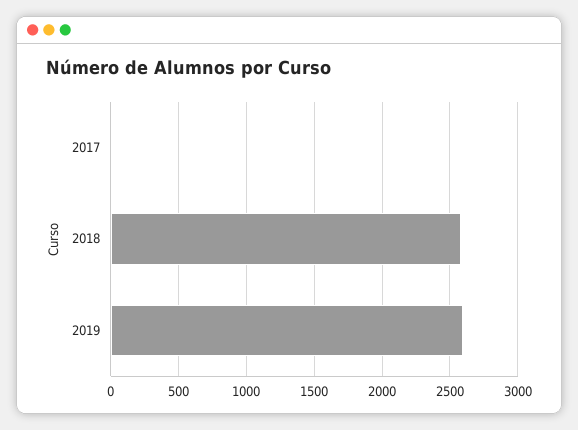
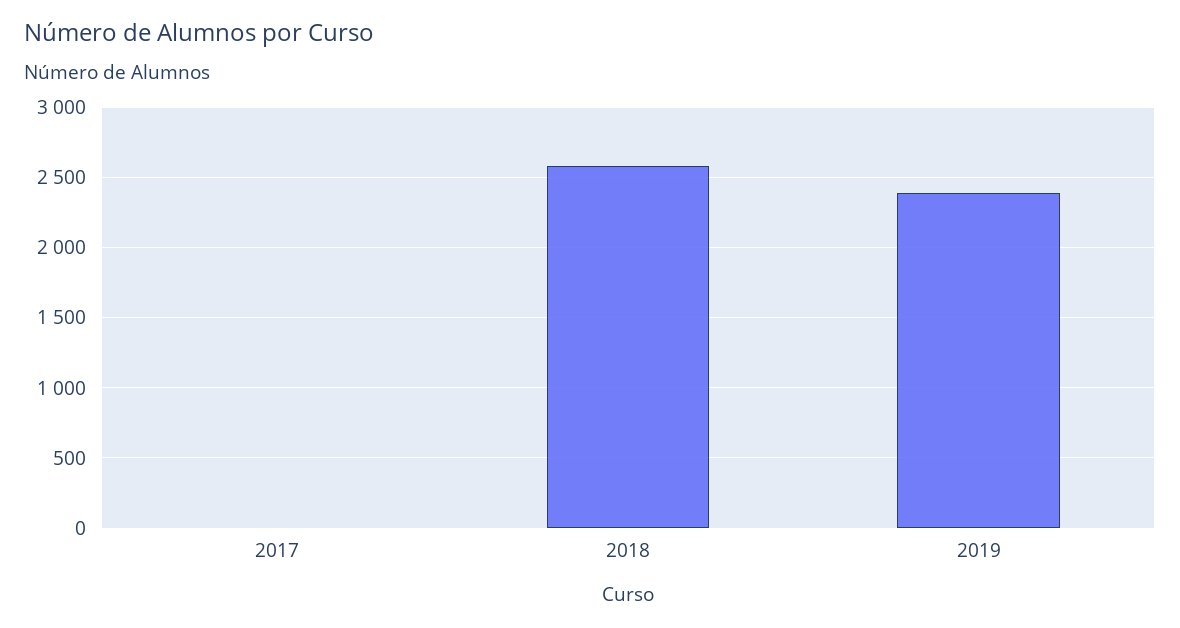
  {
    "2017": 0,
    "2018": 2600,
-   "2019": 2600
+   "2019": 2400
  }

